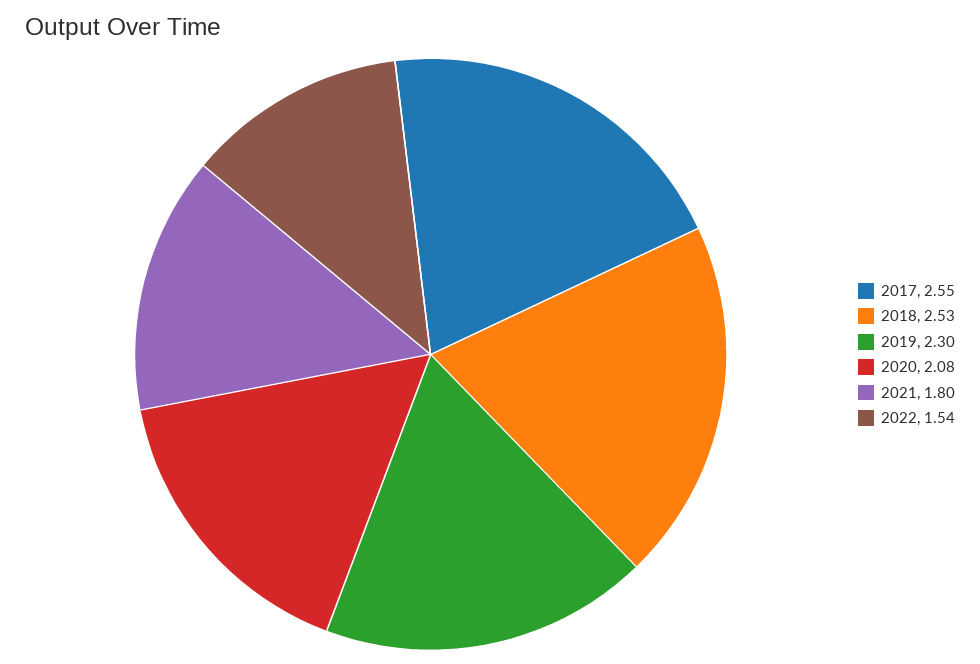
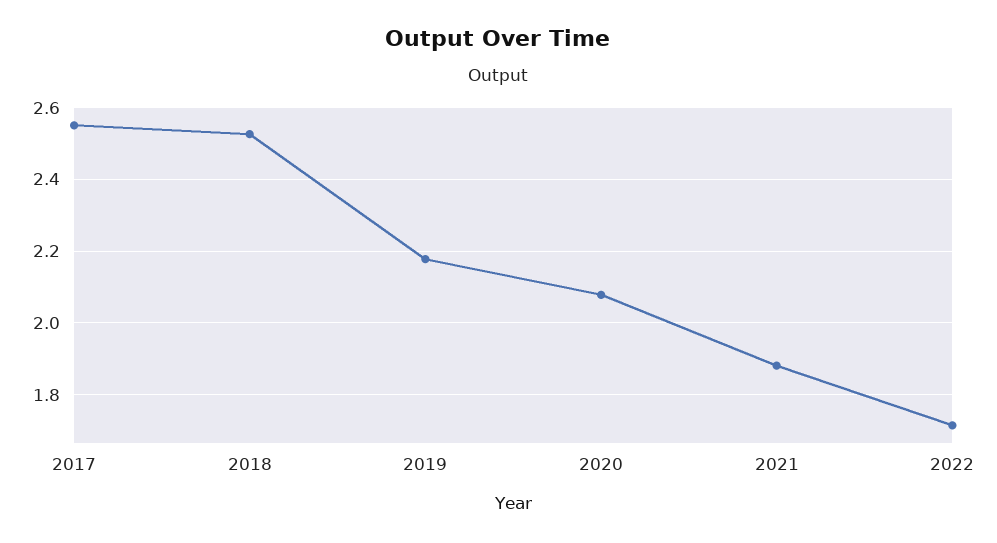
  {
    "2017": 2.55,
    "2018": 2.53,
-   "2019": 2.3,
+   "2019": 2.18,
    "2020": 2.08,
-   "2021": 1.8,
+   "2021": 1.88,
-   "2022": 1.54
+   "2022": 1.72
  }

